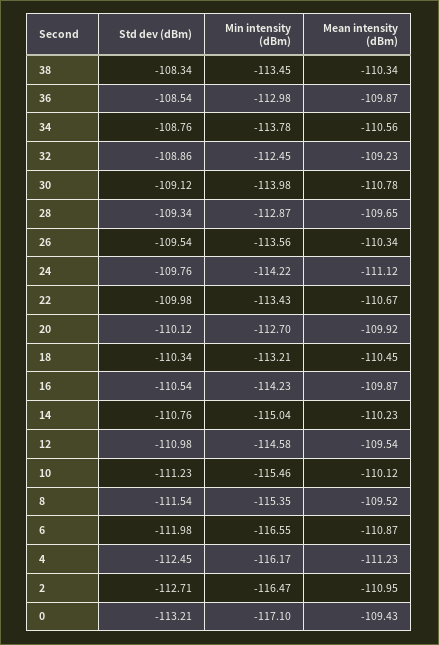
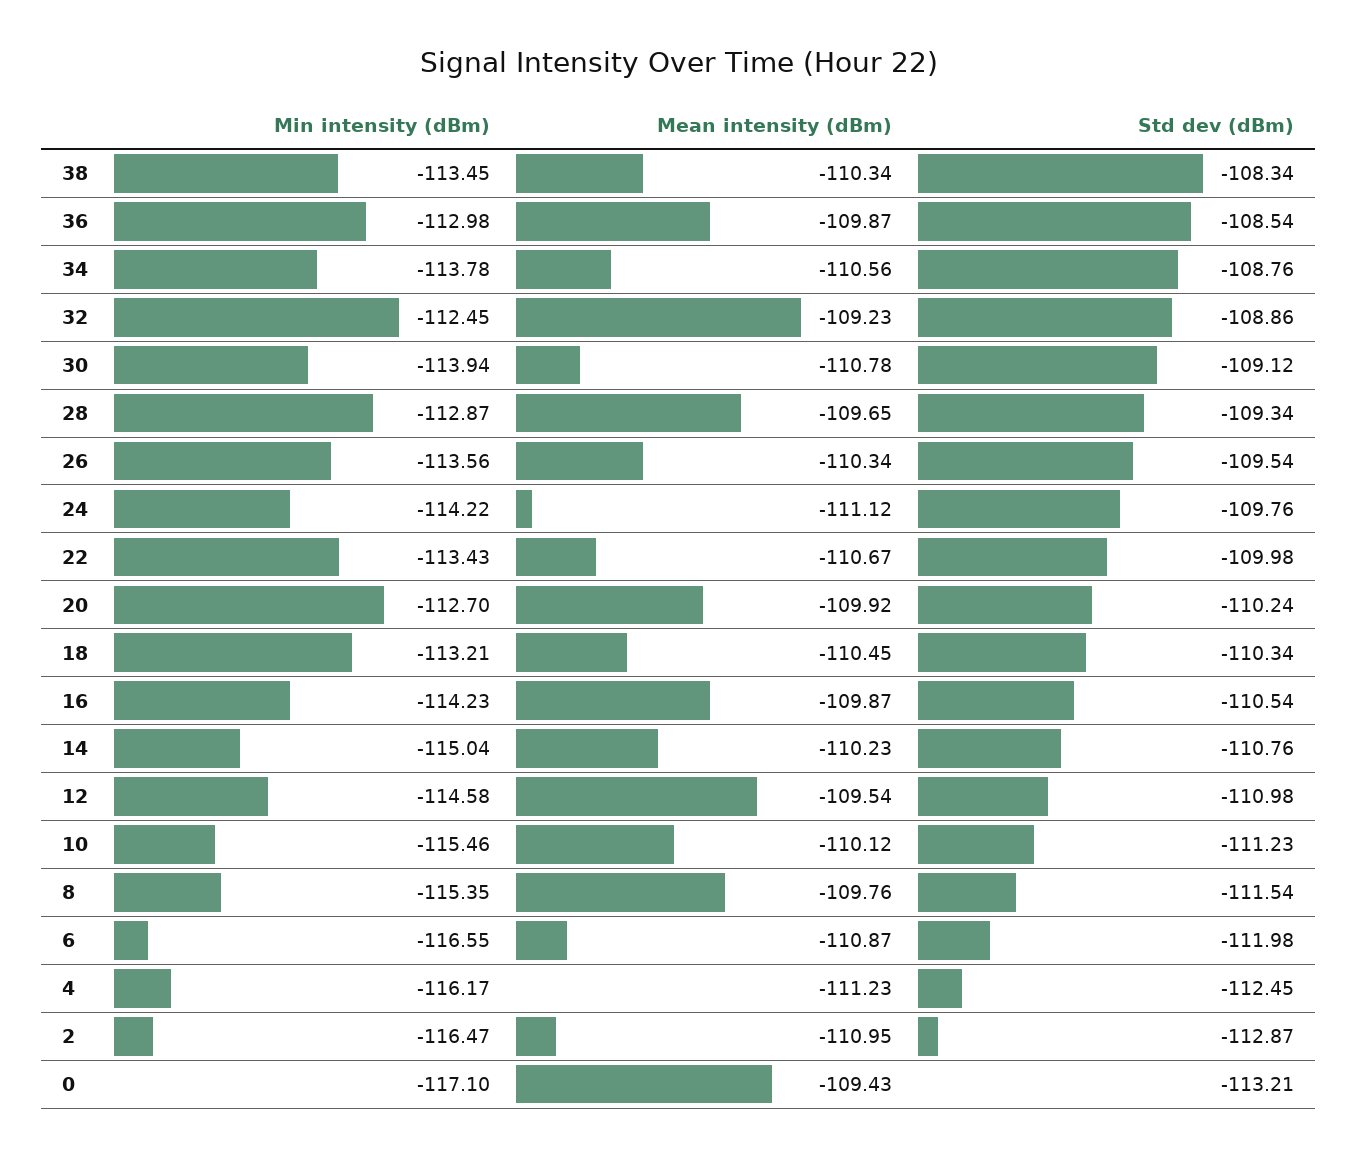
  {
    "Std dev (dBm)": {
      "38": -108.34,
      "36": -108.54,
      "34": -108.76,
      "32": -108.86,
      "30": -109.12,
      "28": -109.34,
      "26": -109.54,
      "24": -109.76,
      "22": -109.98,
-     "20": -110.12,
+     "20": -110.24,
      "18": -110.34,
      "16": -110.54,
      "14": -110.76,
      "12": -110.98,
      "10": -111.23,
      "8": -111.54,
      "6": -111.98,
      "4": -112.45,
-     "2": -112.71,
+     "2": -112.87,
      "0": -113.21
    },
    "Min intensity (dBm)": {
      "38": -113.45,
      "36": -112.98,
      "34": -113.78,
      "32": -112.45,
-     "30": -113.98,
+     "30": -113.94,
      "28": -112.87,
      "26": -113.56,
      "24": -114.22,
      "22": -113.43,
      "20": -112.7,
      "18": -113.21,
      "16": -114.23,
      "14": -115.04,
      "12": -114.58,
      "10": -115.46,
      "8": -115.35,
      "6": -116.55,
      "4": -116.17,
      "2": -116.47,
      "0": -117.1
    },
    "Mean intensity (dBm)": {
      "38": -110.34,
      "36": -109.87,
      "34": -110.56,
      "32": -109.23,
      "30": -110.78,
      "28": -109.65,
      "26": -110.34,
      "24": -111.12,
      "22": -110.67,
      "20": -109.92,
      "18": -110.45,
      "16": -109.87,
      "14": -110.23,
      "12": -109.54,
      "10": -110.12,
-     "8": -109.52,
+     "8": -109.76,
      "6": -110.87,
      "4": -111.23,
      "2": -110.95,
      "0": -109.43
    }
  }

